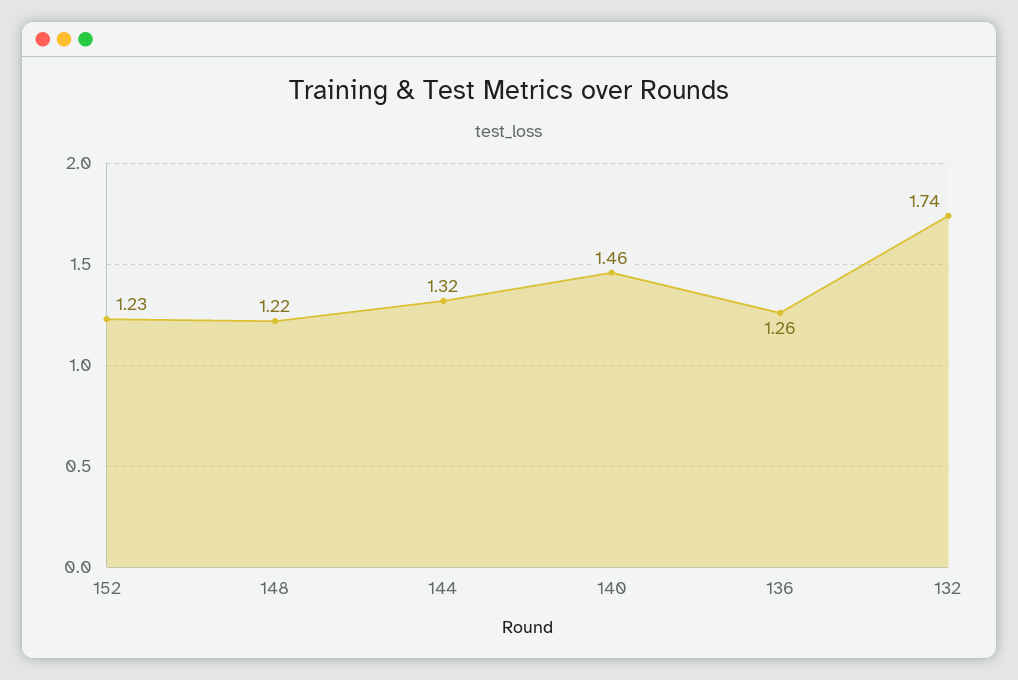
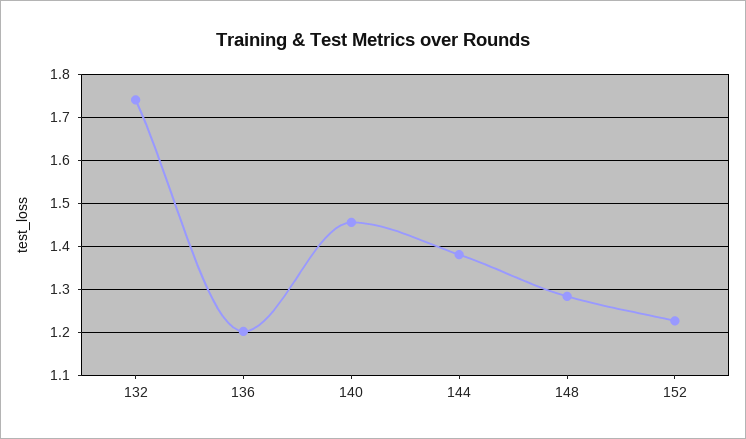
  {
    "152": 1.23,
-   "148": 1.22,
+   "148": 1.28,
-   "144": 1.32,
+   "144": 1.38,
    "140": 1.46,
-   "136": 1.26,
+   "136": 1.2,
    "132": 1.74
  }

